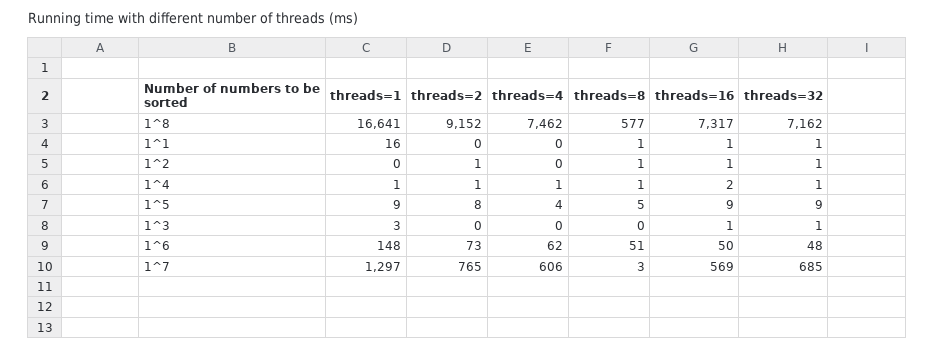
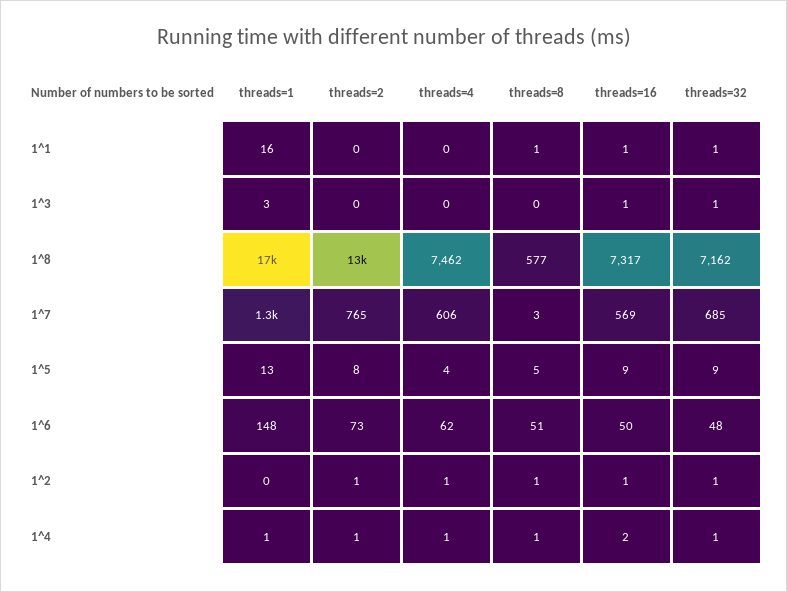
  {
    "threads=1": {
      "1^8": 16641,
      "1^1": 16,
      "1^2": 0,
      "1^4": 1,
-     "1^5": 9,
+     "1^5": 13,
      "1^3": 3,
      "1^6": 148,
      "1^7": 1297
    },
    "threads=2": {
-     "1^8": 9152,
+     "1^8": 13000,
      "1^1": 0,
      "1^2": 1,
      "1^4": 1,
      "1^5": 8,
      "1^3": 0,
      "1^6": 73,
      "1^7": 765
    },
    "threads=4": {
      "1^8": 7462,
      "1^1": 0,
-     "1^2": 0,
+     "1^2": 1,
      "1^4": 1,
      "1^5": 4,
      "1^3": 0,
      "1^6": 62,
      "1^7": 606
    },
    "threads=8": {
      "1^8": 577,
      "1^1": 1,
      "1^2": 1,
      "1^4": 1,
      "1^5": 5,
      "1^3": 0,
      "1^6": 51,
      "1^7": 3
    },
    "threads=16": {
      "1^8": 7317,
      "1^1": 1,
      "1^2": 1,
      "1^4": 2,
      "1^5": 9,
      "1^3": 1,
      "1^6": 50,
      "1^7": 569
    },
    "threads=32": {
      "1^8": 7162,
      "1^1": 1,
      "1^2": 1,
      "1^4": 1,
      "1^5": 9,
      "1^3": 1,
      "1^6": 48,
      "1^7": 685
    }
  }

